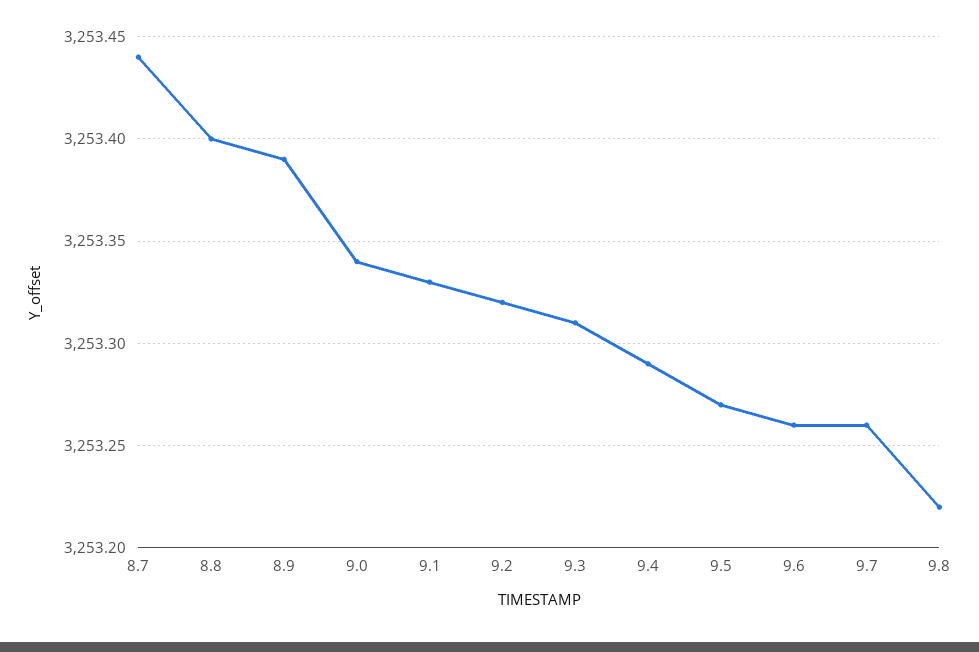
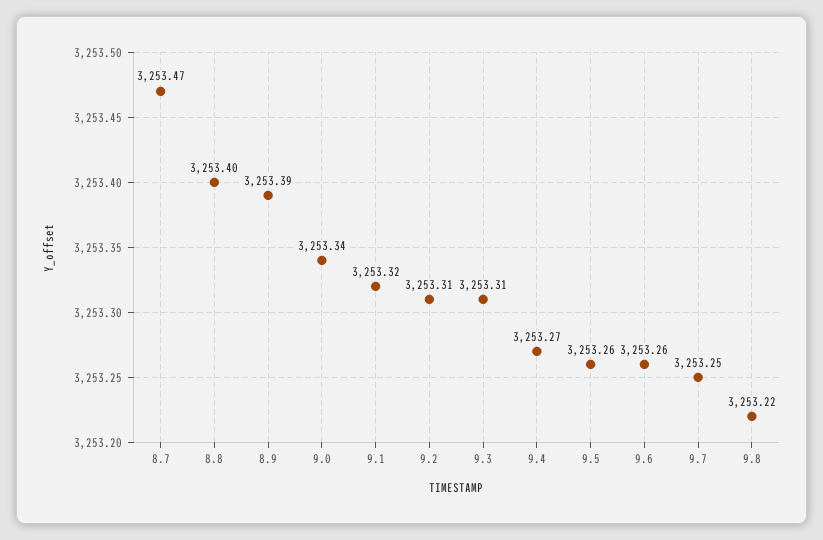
  {
-   "8.7": 3253.44,
+   "8.7": 3253.47,
    "8.8": 3253.4,
    "8.9": 3253.39,
    "9.0": 3253.34,
-   "9.1": 3253.33,
+   "9.1": 3253.32,
-   "9.2": 3253.32,
+   "9.2": 3253.31,
    "9.3": 3253.31,
-   "9.4": 3253.29,
+   "9.4": 3253.27,
-   "9.5": 3253.27,
+   "9.5": 3253.26,
    "9.6": 3253.26,
-   "9.7": 3253.26,
+   "9.7": 3253.25,
    "9.8": 3253.22
  }

